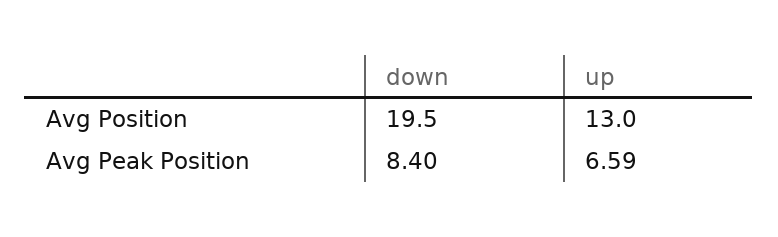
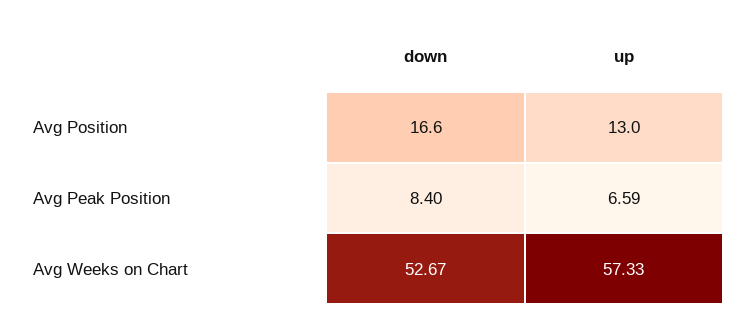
  {
    "down": {
-     "Avg Position": 19.5,
+     "Avg Position": 16.6,
-     "Avg Peak Position": 8.4
+     "Avg Peak Position": 8.4,
+     "Avg Weeks on Chart": 52.67
    },
    "up": {
      "Avg Position": 13,
-     "Avg Peak Position": 6.59
+     "Avg Peak Position": 6.59,
+     "Avg Weeks on Chart": 57.33
    }
  }

